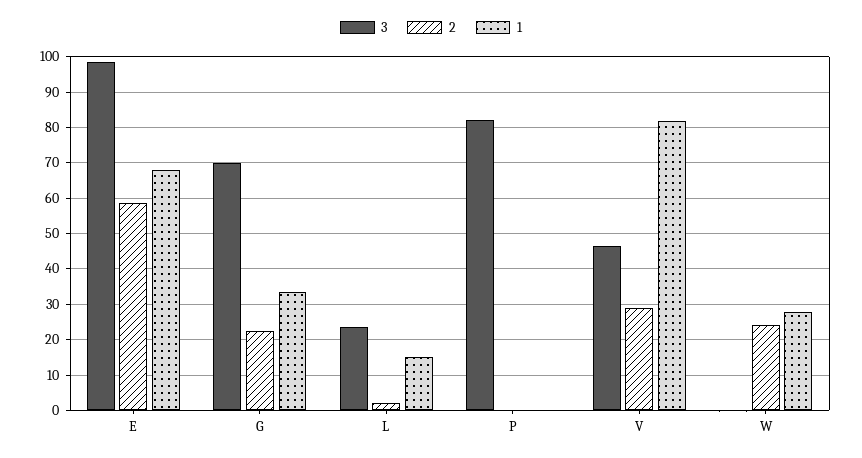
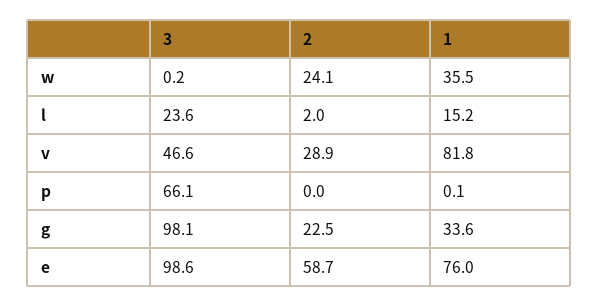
  {
    "3": {
      "E": 98.6,
-     "G": 70,
+     "G": 98.1,
      "L": 23.6,
-     "P": 82,
+     "P": 66.1,
      "V": 46.6,
      "W": 0.2
    },
    "2": {
      "E": 58.7,
      "G": 22.5,
      "L": 2,
      "P": 0,
      "V": 28.9,
      "W": 24.1
    },
    "1": {
-     "E": 68,
+     "E": 76,
      "G": 33.6,
      "L": 15.2,
      "P": 0.1,
      "V": 81.8,
-     "W": 28
+     "W": 35.5
    }
  }

